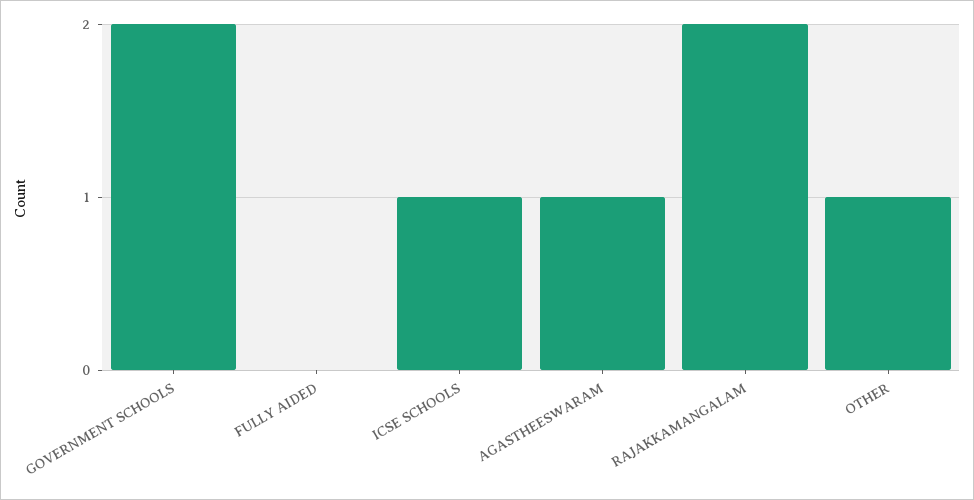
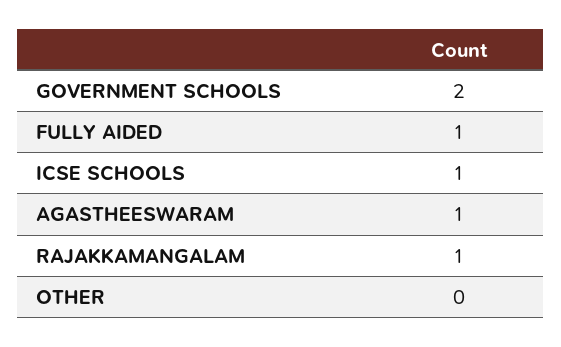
  {
    "GOVERNMENT SCHOOLS": 2,
-   "FULLY AIDED": 0,
+   "FULLY AIDED": 1,
    "ICSE SCHOOLS": 1,
    "AGASTHEESWARAM": 1,
-   "RAJAKKAMANGALAM": 2,
+   "RAJAKKAMANGALAM": 1,
-   "OTHER": 1
+   "OTHER": 0
  }

